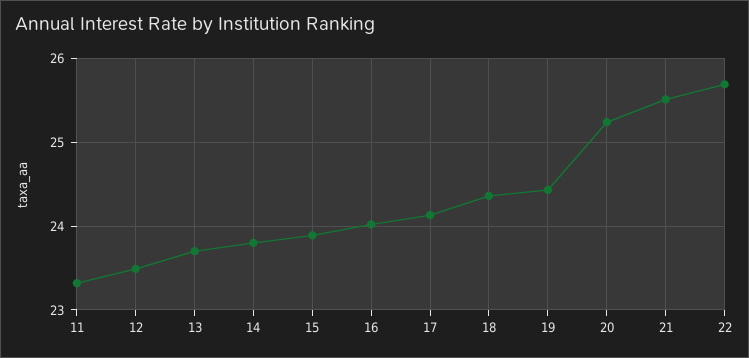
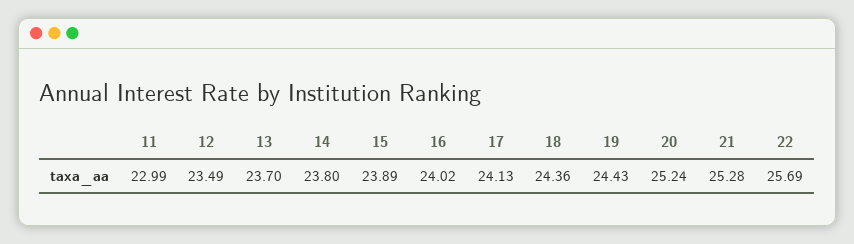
  {
-   "11": 23.3,
+   "11": 22.99,
    "12": 23.49,
    "13": 23.7,
    "14": 23.8,
    "15": 23.89,
    "16": 24.02,
    "17": 24.13,
    "18": 24.36,
    "19": 24.43,
    "20": 25.24,
-   "21": 25.5,
+   "21": 25.28,
    "22": 25.69
  }

